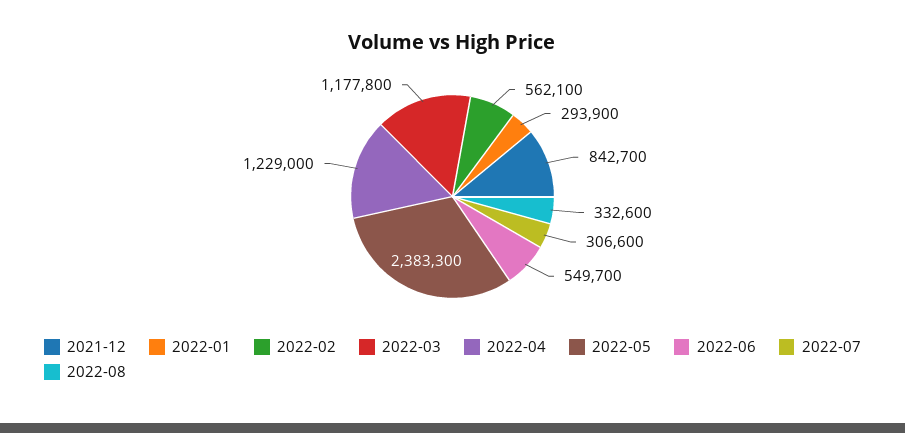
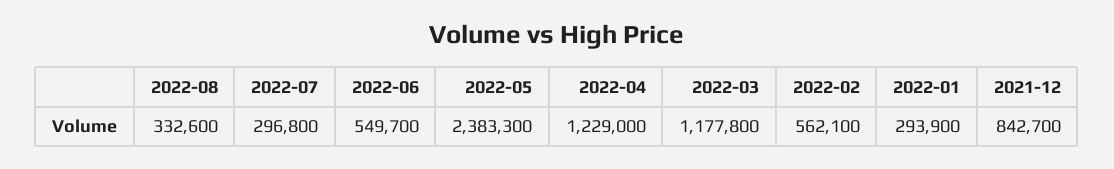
  {
    "2021-12": 842700,
    "2022-01": 293900,
    "2022-02": 562100,
    "2022-03": 1177800,
    "2022-04": 1229000,
    "2022-05": 2383300,
    "2022-06": 549700,
-   "2022-07": 306600,
+   "2022-07": 296800,
    "2022-08": 332600
  }

